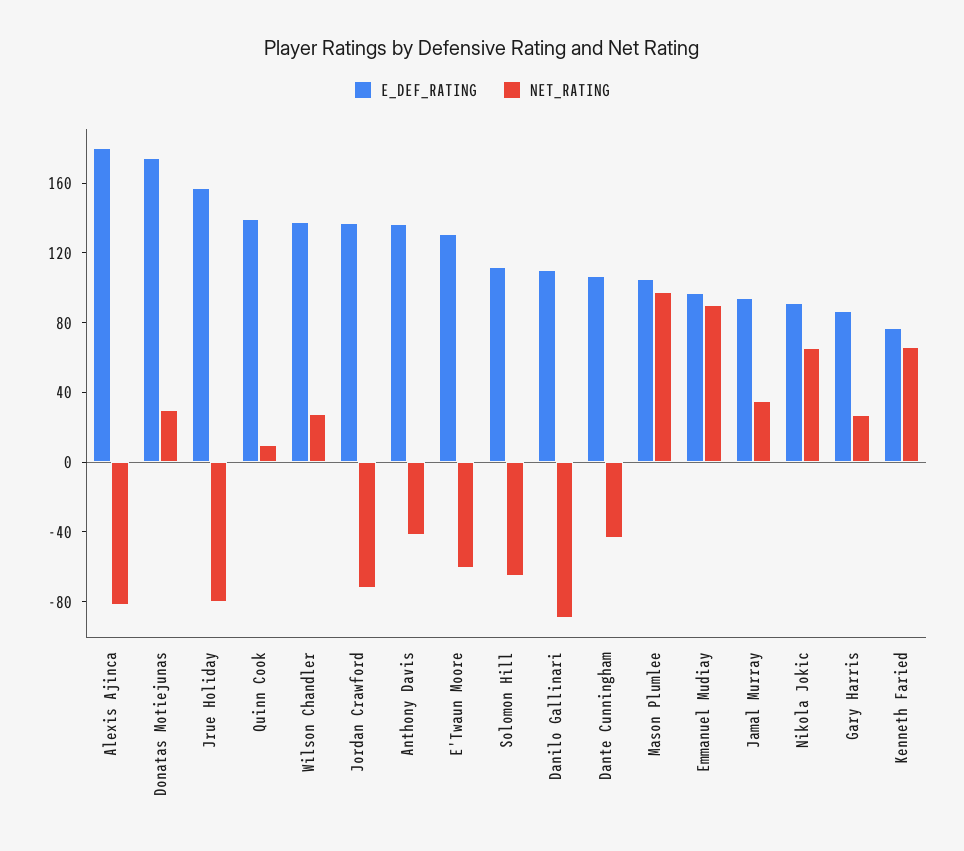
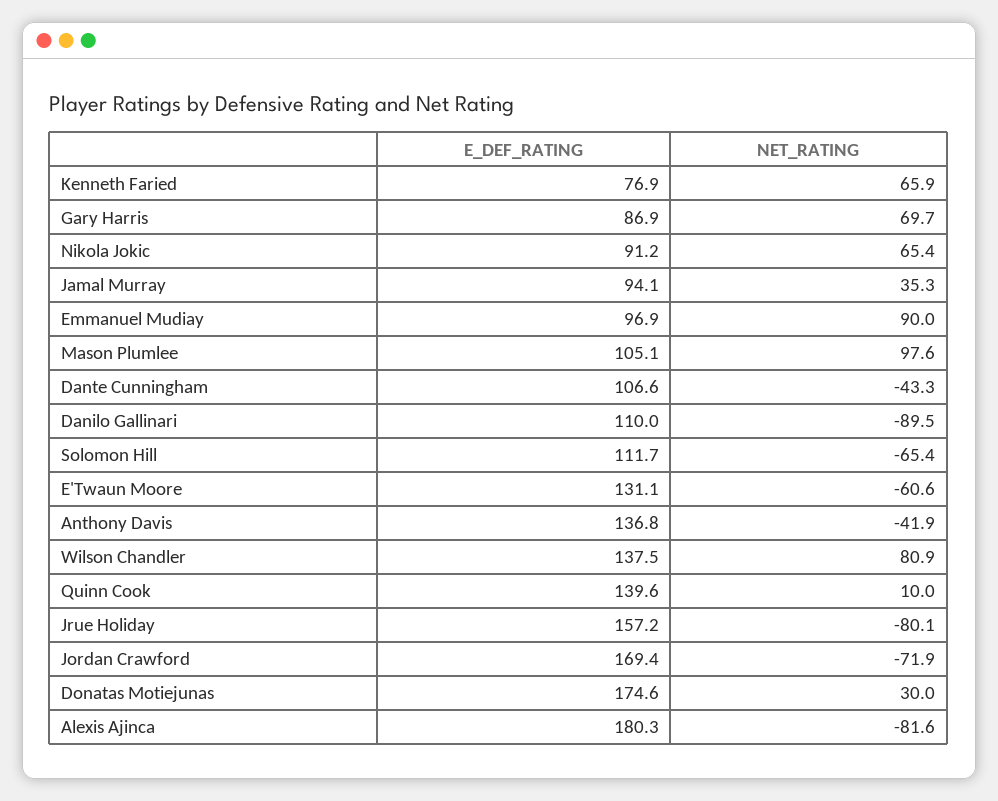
  {
    "E_DEF_RATING": {
      "Alexis Ajinca": 180.3,
      "Donatas Motiejunas": 174.6,
      "Jrue Holiday": 157.2,
      "Quinn Cook": 139.6,
      "Wilson Chandler": 137.5,
-     "Jordan Crawford": 140,
+     "Jordan Crawford": 169.4,
      "Anthony Davis": 136.8,
      "E'Twaun Moore": 131.1,
      "Solomon Hill": 111.7,
      "Danilo Gallinari": 110,
      "Dante Cunningham": 106.6,
      "Mason Plumlee": 105.1,
      "Emmanuel Mudiay": 96.9,
      "Jamal Murray": 94.1,
      "Nikola Jokic": 91.2,
      "Gary Harris": 86.9,
      "Kenneth Faried": 76.9
    },
    "NET_RATING": {
      "Alexis Ajinca": -81.6,
      "Donatas Motiejunas": 30,
      "Jrue Holiday": -80.1,
      "Quinn Cook": 10,
-     "Wilson Chandler": 30,
+     "Wilson Chandler": 80.9,
      "Jordan Crawford": -71.9,
      "Anthony Davis": -41.9,
      "E'Twaun Moore": -60.6,
      "Solomon Hill": -65.4,
      "Danilo Gallinari": -89.5,
      "Dante Cunningham": -43.3,
      "Mason Plumlee": 97.6,
      "Emmanuel Mudiay": 90,
      "Jamal Murray": 35.3,
      "Nikola Jokic": 65.4,
-     "Gary Harris": 30,
+     "Gary Harris": 69.7,
      "Kenneth Faried": 65.9
    }
  }

